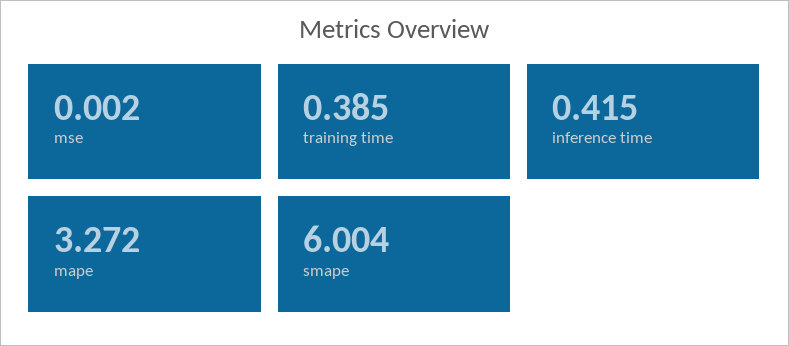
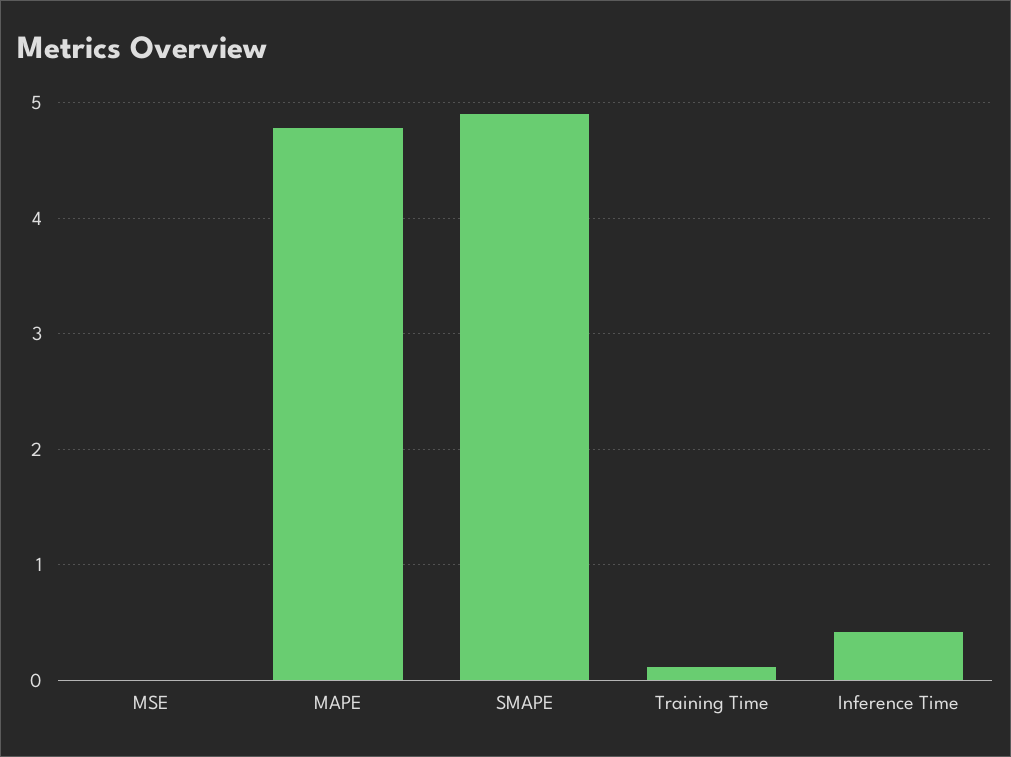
  {
    "mse": 0.002,
-   "training time": 0.385,
+   "training time": 0.1,
    "inference time": 0.415,
-   "mape": 3.272,
+   "mape": 4.8,
-   "smape": 6.004
+   "smape": 4.9
  }

